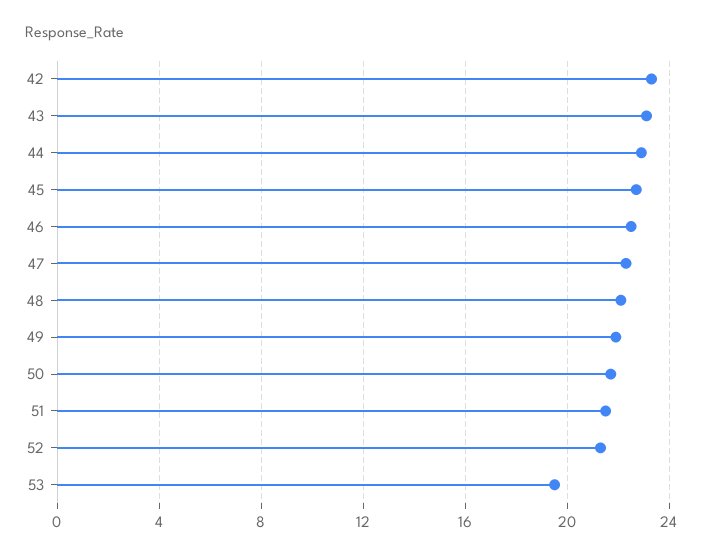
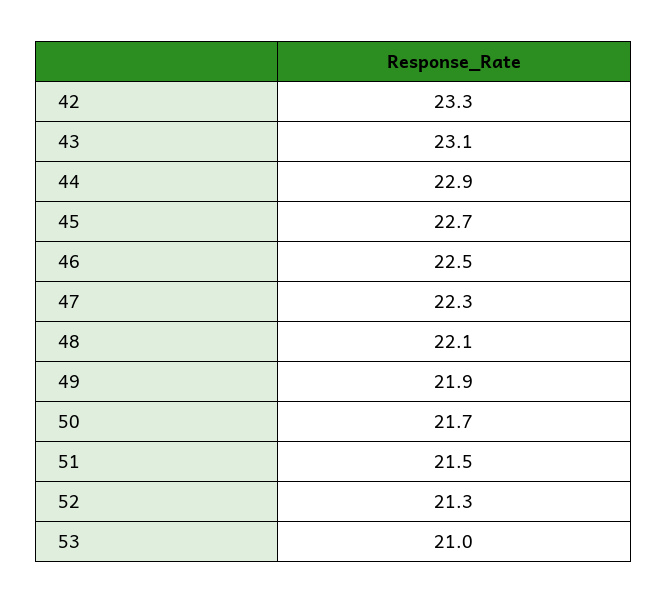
  {
    "42": 23.3,
    "43": 23.1,
    "44": 22.9,
    "45": 22.7,
    "46": 22.5,
    "47": 22.3,
    "48": 22.1,
    "49": 21.9,
    "50": 21.7,
    "51": 21.5,
    "52": 21.3,
-   "53": 19.5
+   "53": 21
  }

